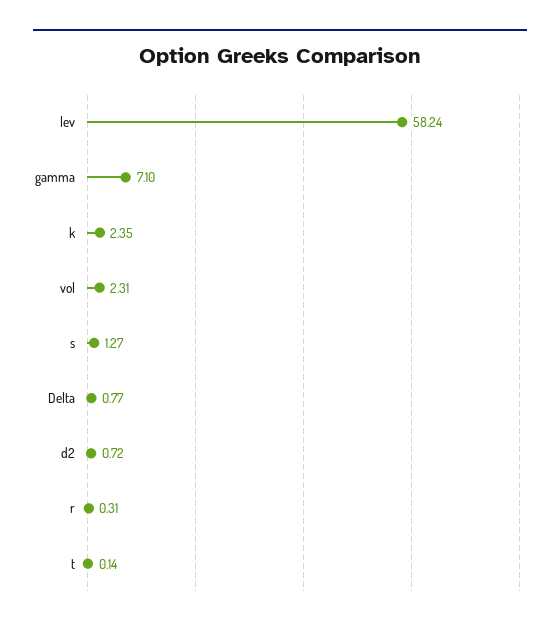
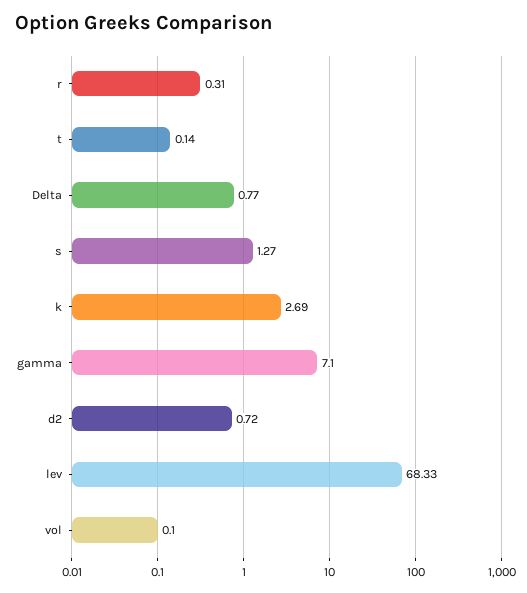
  {
-   "lev": 58.24,
+   "lev": 68.33,
    "gamma": 7.1,
-   "k": 2.35,
+   "k": 2.69,
-   "vol": 2.31,
+   "vol": 0.1,
    "s": 1.27,
    "Delta": 0.77,
    "d2": 0.72,
    "r": 0.31,
    "t": 0.14
  }

